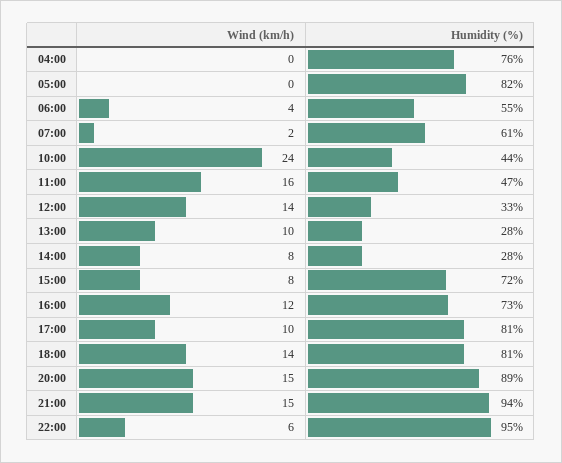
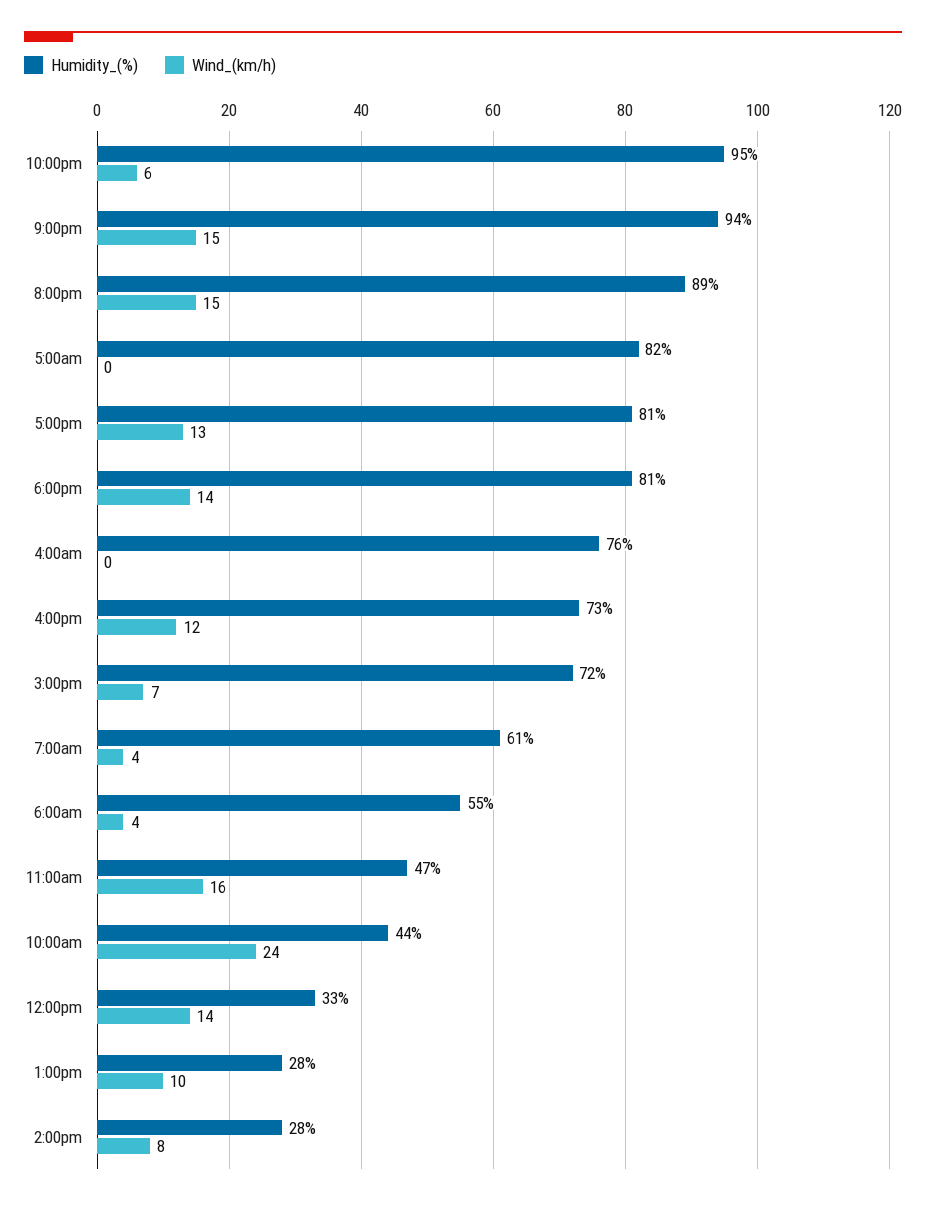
  {
    "Wind (km/h)": {
      "04:00": 0,
      "05:00": 0,
      "06:00": 4,
-     "07:00": 2,
+     "07:00": 4,
      "10:00": 24,
      "11:00": 16,
      "12:00": 14,
      "13:00": 10,
      "14:00": 8,
-     "15:00": 8,
+     "15:00": 7,
      "16:00": 12,
-     "17:00": 10,
+     "17:00": 13,
      "18:00": 14,
      "20:00": 15,
      "21:00": 15,
      "22:00": 6
    },
    "Humidity (%)": {
      "04:00": 76,
      "05:00": 82,
      "06:00": 55,
      "07:00": 61,
      "10:00": 44,
      "11:00": 47,
      "12:00": 33,
      "13:00": 28,
      "14:00": 28,
      "15:00": 72,
      "16:00": 73,
      "17:00": 81,
      "18:00": 81,
      "20:00": 89,
      "21:00": 94,
      "22:00": 95
    }
  }

